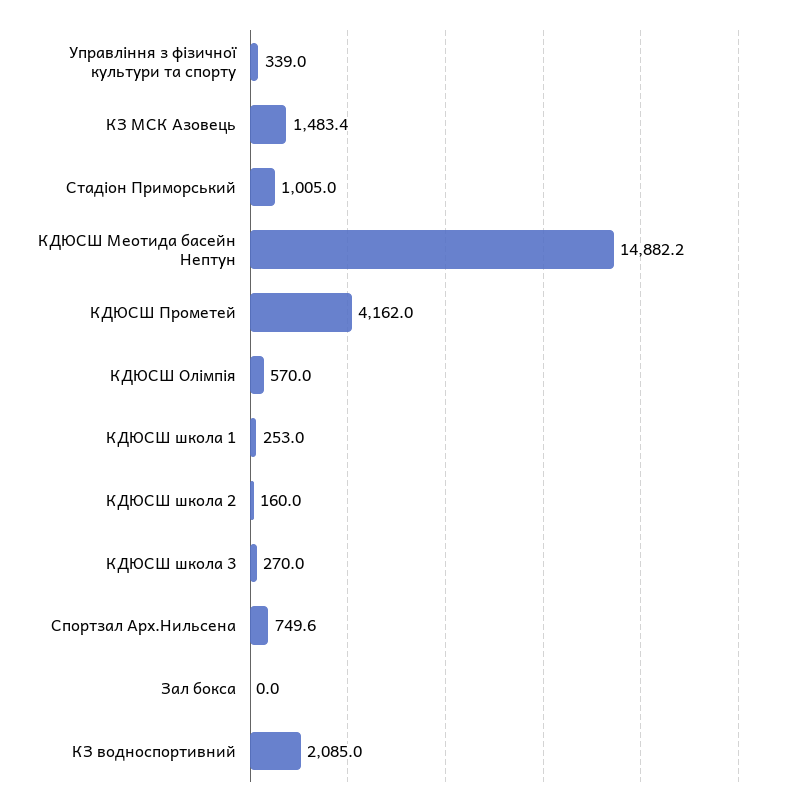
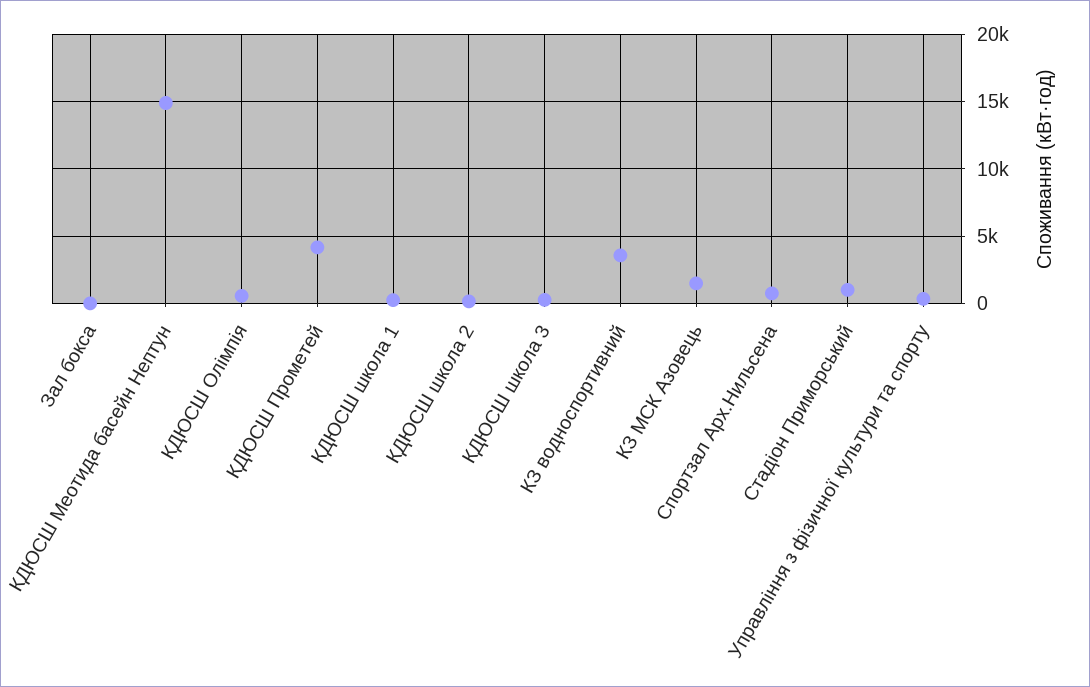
  {
    "Управління з фізичної культури та спорту": 339,
    "КЗ МСК Азовець": 1483.4,
    "Стадіон Приморський": 1005,
    "КДЮСШ Меотида басейн Нептун": 14882.2,
    "КДЮСШ Прометей": 4162,
    "КДЮСШ Олімпія": 570,
    "КДЮСШ школа 1": 253,
    "КДЮСШ школа 2": 160,
    "КДЮСШ школа 3": 270,
    "Спортзал Арх.Нильсена": 749.6,
    "Зал бокса": 0,
-   "КЗ водноспортивний": 2085
+   "КЗ водноспортивний": 3500
  }

